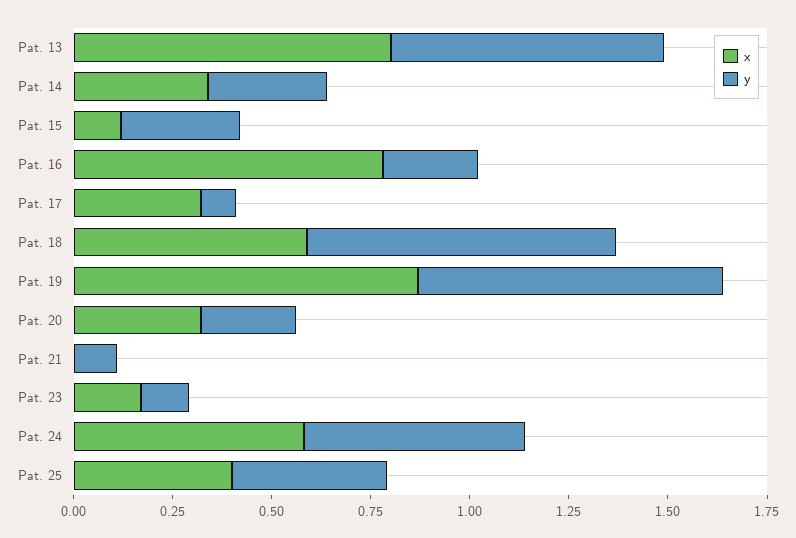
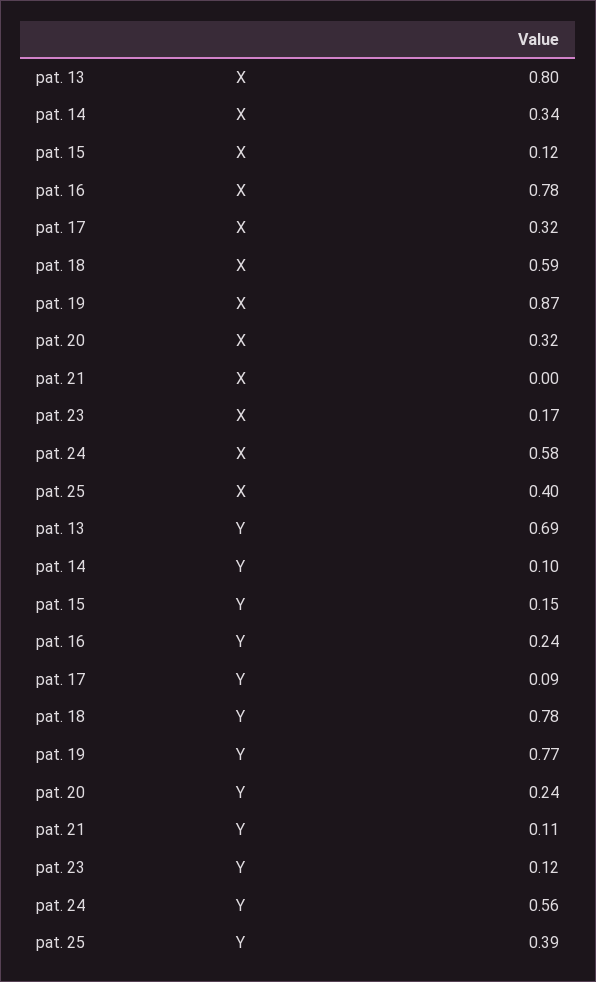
  {
    "x": {
      "Pat. 13": 0.8,
      "Pat. 14": 0.34,
      "Pat. 15": 0.12,
      "Pat. 16": 0.78,
      "Pat. 17": 0.32,
      "Pat. 18": 0.59,
      "Pat. 19": 0.87,
      "Pat. 20": 0.32,
      "Pat. 21": 0,
      "Pat. 23": 0.17,
      "Pat. 24": 0.58,
      "Pat. 25": 0.4
    },
    "y": {
      "Pat. 13": 0.69,
-     "Pat. 14": 0.3,
+     "Pat. 14": 0.1,
-     "Pat. 15": 0.3,
+     "Pat. 15": 0.15,
      "Pat. 16": 0.24,
      "Pat. 17": 0.09,
      "Pat. 18": 0.78,
      "Pat. 19": 0.77,
      "Pat. 20": 0.24,
      "Pat. 21": 0.11,
      "Pat. 23": 0.12,
      "Pat. 24": 0.56,
      "Pat. 25": 0.39
    }
  }

